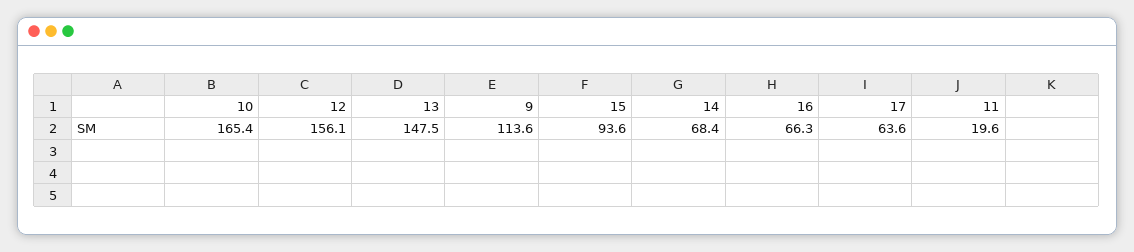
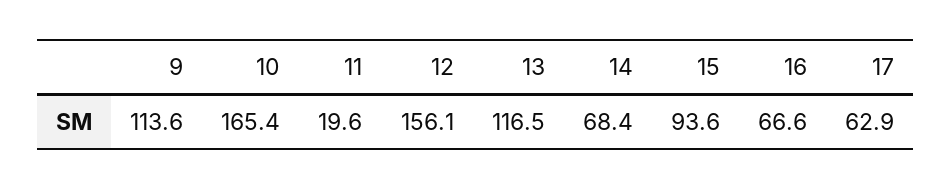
  {
    "10": 165.4,
    "12": 156.1,
-   "13": 147.5,
+   "13": 116.5,
    "9": 113.6,
    "15": 93.6,
    "14": 68.4,
-   "16": 66.3,
+   "16": 66.6,
-   "17": 63.6,
+   "17": 62.9,
    "11": 19.6
  }

